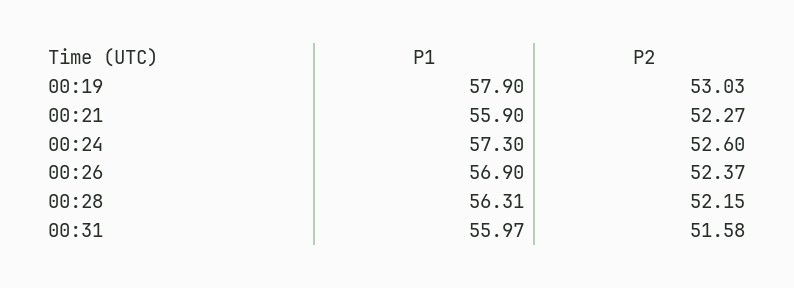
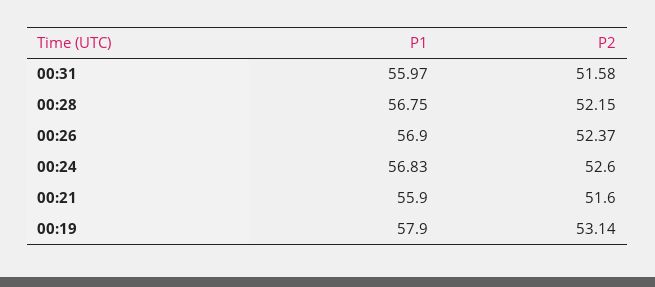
  {
    "P1": {
      "00:19": 57.9,
      "00:21": 55.9,
-     "00:24": 57.3,
+     "00:24": 56.83,
      "00:26": 56.9,
-     "00:28": 56.31,
+     "00:28": 56.75,
      "00:31": 55.97
    },
    "P2": {
-     "00:19": 53.03,
+     "00:19": 53.14,
-     "00:21": 52.27,
+     "00:21": 51.6,
      "00:24": 52.6,
      "00:26": 52.37,
      "00:28": 52.15,
      "00:31": 51.58
    }
  }

